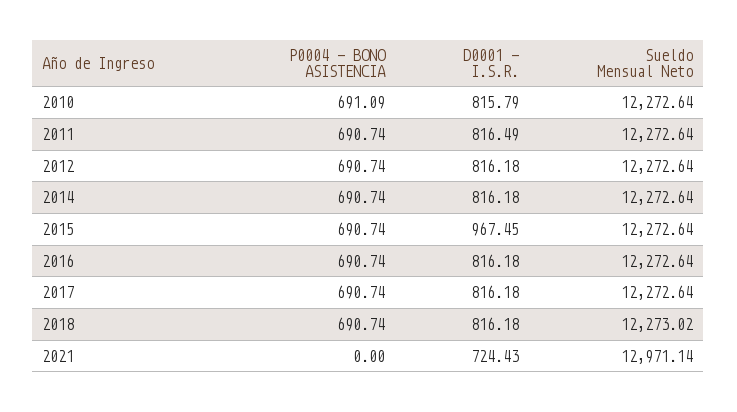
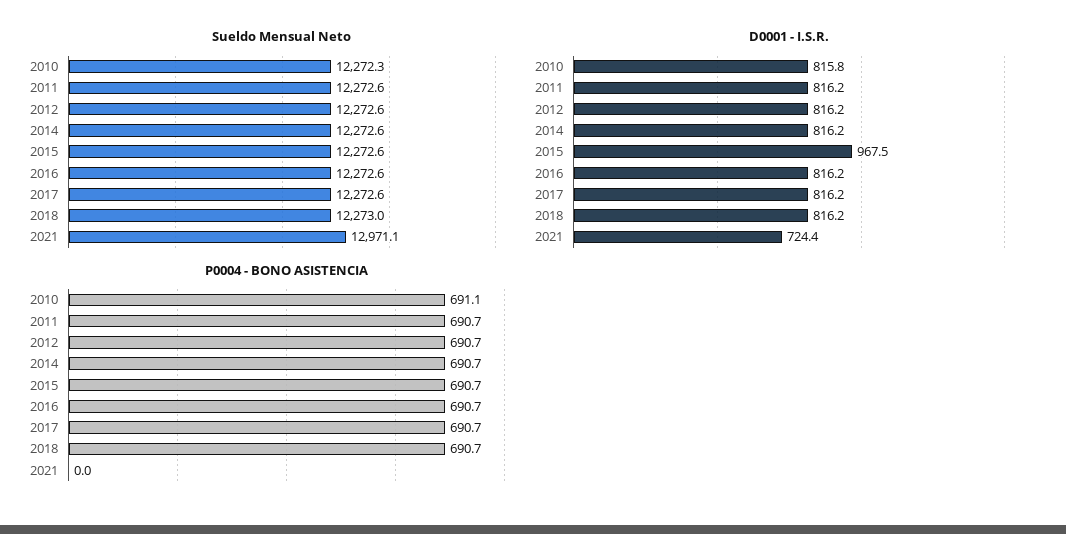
  {
    "P0004 - BONO ASISTENCIA": {
      "2010": 691.09,
      "2011": 690.74,
      "2012": 690.74,
      "2014": 690.74,
      "2015": 690.74,
      "2016": 690.74,
      "2017": 690.74,
      "2018": 690.74,
      "2021": 0
    },
    "D0001 - I.S.R.": {
      "2010": 815.79,
-     "2011": 816.49,
+     "2011": 816.2,
      "2012": 816.18,
      "2014": 816.18,
      "2015": 967.45,
      "2016": 816.18,
      "2017": 816.18,
      "2018": 816.18,
      "2021": 724.43
    },
    "Sueldo Mensual Neto": {
-     "2010": 12272.64,
+     "2010": 12272.3,
      "2011": 12272.64,
      "2012": 12272.64,
      "2014": 12272.64,
      "2015": 12272.64,
      "2016": 12272.64,
      "2017": 12272.64,
      "2018": 12273.02,
      "2021": 12971.14
    }
  }

